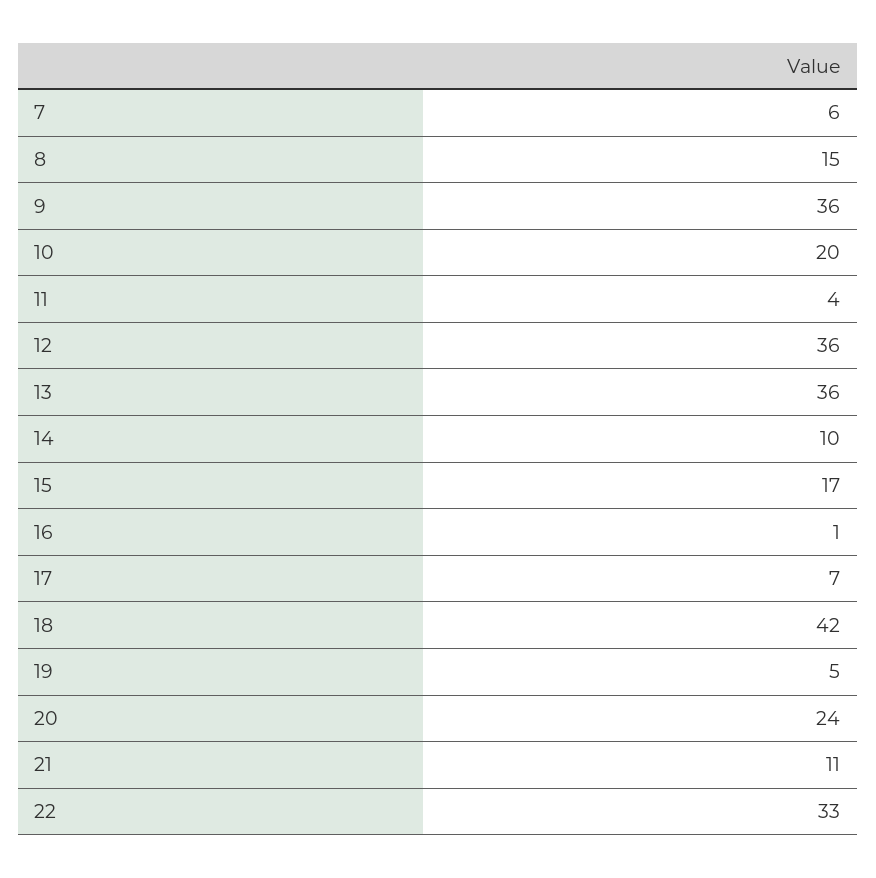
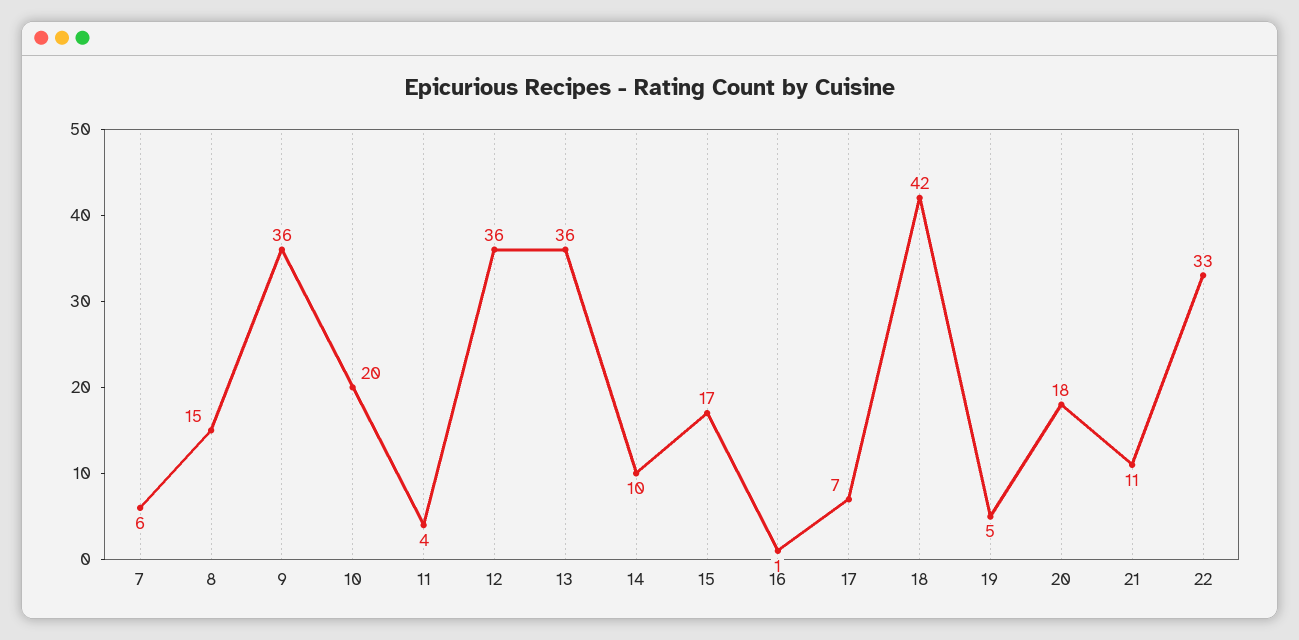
  {
    "7": 6,
    "8": 15,
    "9": 36,
    "10": 20,
    "11": 4,
    "12": 36,
    "13": 36,
    "14": 10,
    "15": 17,
    "16": 1,
    "17": 7,
    "18": 42,
    "19": 5,
-   "20": 24,
+   "20": 18,
    "21": 11,
    "22": 33
  }

